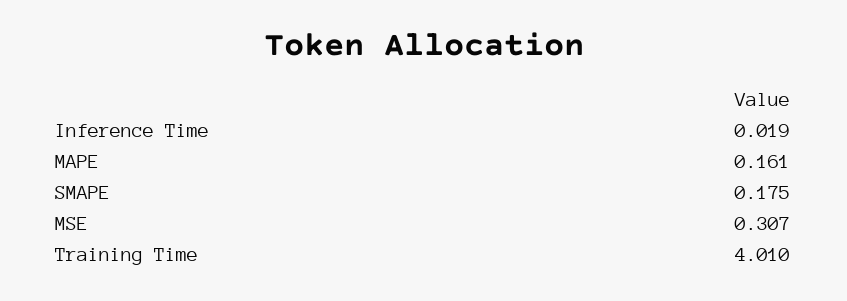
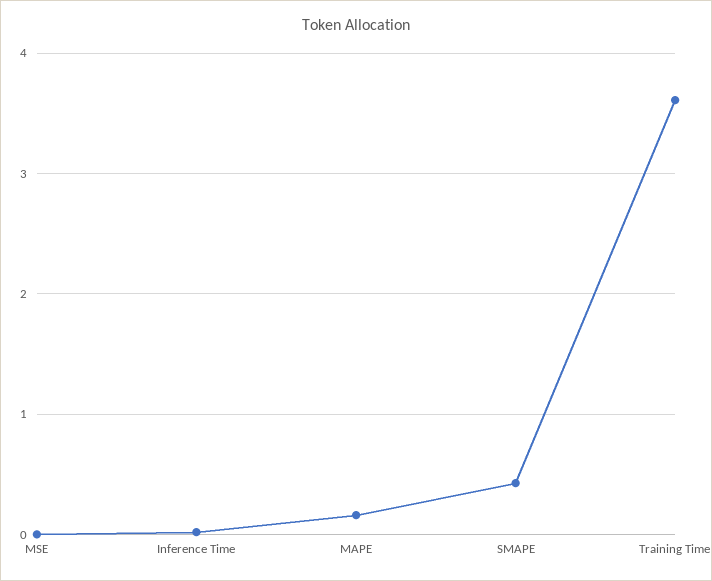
  {
    "Inference Time": 0.019,
    "MAPE": 0.161,
-   "SMAPE": 0.175,
+   "SMAPE": 0.4,
-   "MSE": 0.307,
+   "MSE": 0,
-   "Training Time": 4.01
+   "Training Time": 3.6
  }

